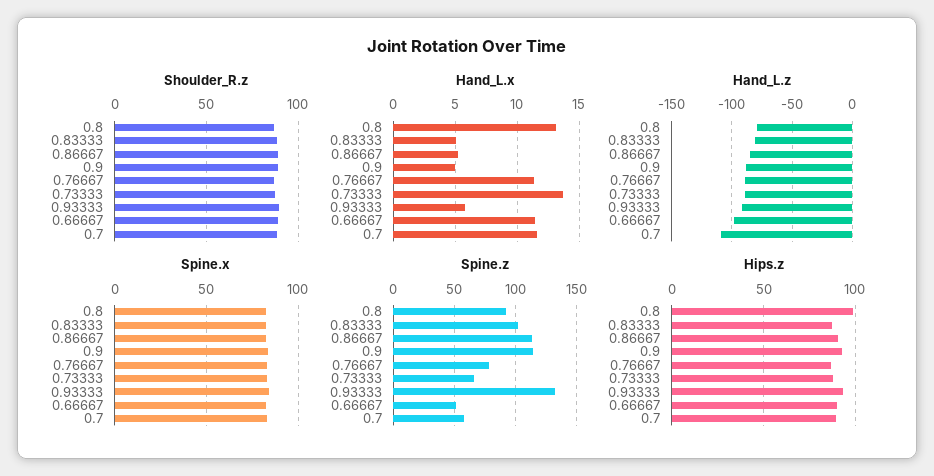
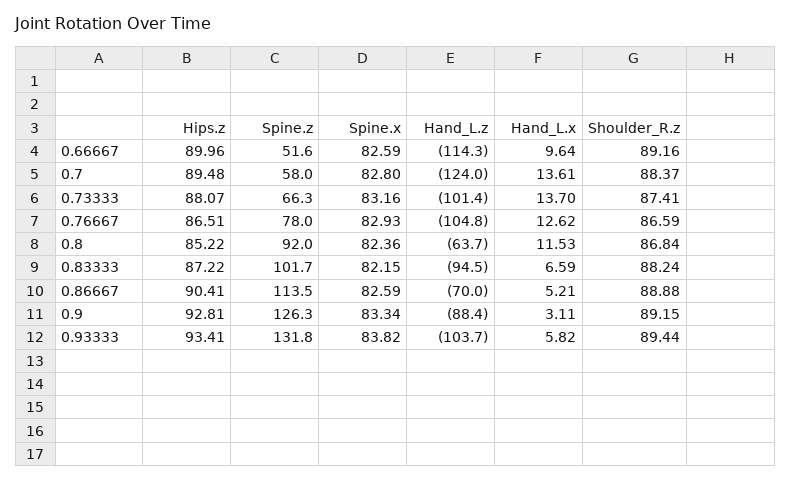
  {
    "Shoulder_R.z": {
      "0.8": 86.84,
      "0.83333": 88.24,
      "0.86667": 88.88,
      "0.9": 89.15,
      "0.76667": 86.59,
      "0.73333": 87.41,
      "0.93333": 89.44,
      "0.66667": 89.16,
      "0.7": 88.37
    },
    "Hand_L.x": {
-     "0.8": 13,
+     "0.8": 11.53,
-     "0.83333": 5,
+     "0.83333": 6.59,
      "0.86667": 5.21,
-     "0.9": 5,
+     "0.9": 3.11,
-     "0.76667": 11.5,
+     "0.76667": 12.62,
      "0.73333": 13.7,
      "0.93333": 5.82,
-     "0.66667": 11.5,
+     "0.66667": 9.64,
-     "0.7": 11.5
+     "0.7": 13.61
    },
    "Hand_L.z": {
-     "0.8": -80,
+     "0.8": -63.7,
-     "0.83333": -80,
+     "0.83333": -94.5,
-     "0.86667": -85,
+     "0.86667": -70,
      "0.9": -88.4,
-     "0.76667": -90,
+     "0.76667": -104.8,
-     "0.73333": -90,
+     "0.73333": -101.4,
-     "0.93333": -90,
+     "0.93333": -103.7,
-     "0.66667": -100,
+     "0.66667": -114.3,
-     "0.7": -110
+     "0.7": -124
    },
    "Spine.x": {
      "0.8": 82.36,
      "0.83333": 82.15,
      "0.86667": 82.59,
      "0.9": 83.34,
      "0.76667": 82.93,
      "0.73333": 83.16,
      "0.93333": 83.82,
      "0.66667": 82.59,
      "0.7": 82.8
    },
    "Spine.z": {
      "0.8": 92,
      "0.83333": 101.7,
      "0.86667": 113.5,
-     "0.9": 115,
+     "0.9": 126.3,
      "0.76667": 78,
      "0.73333": 66.3,
      "0.93333": 131.8,
      "0.66667": 51.6,
      "0.7": 58
    },
    "Hips.z": {
-     "0.8": 100,
+     "0.8": 85.22,
      "0.83333": 87.22,
      "0.86667": 90.41,
      "0.9": 92.81,
      "0.76667": 86.51,
      "0.73333": 88.07,
      "0.93333": 93.41,
      "0.66667": 89.96,
      "0.7": 89.48
    }
  }

